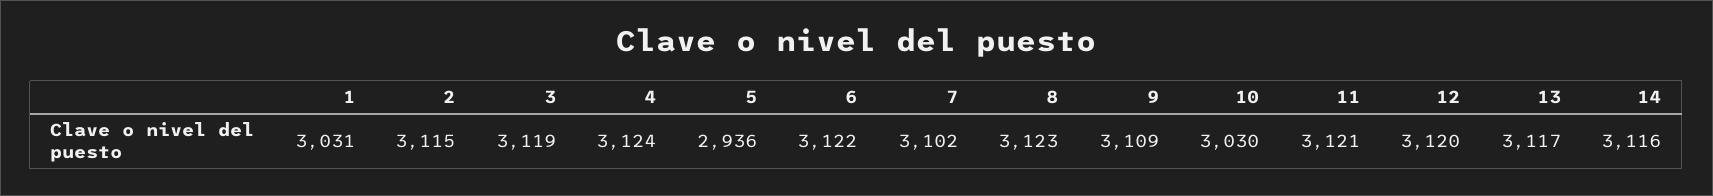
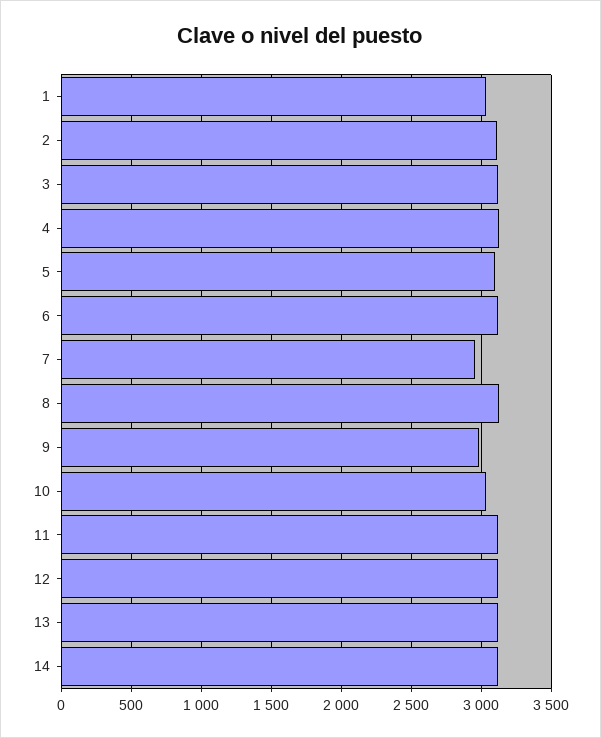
  {
    "1": 3031,
    "2": 3115,
    "3": 3119,
    "4": 3124,
-   "5": 2936,
+   "5": 3100,
    "6": 3122,
-   "7": 3102,
+   "7": 2950,
    "8": 3123,
-   "9": 3109,
+   "9": 3000,
    "10": 3030,
    "11": 3121,
    "12": 3120,
    "13": 3117,
    "14": 3116
  }

